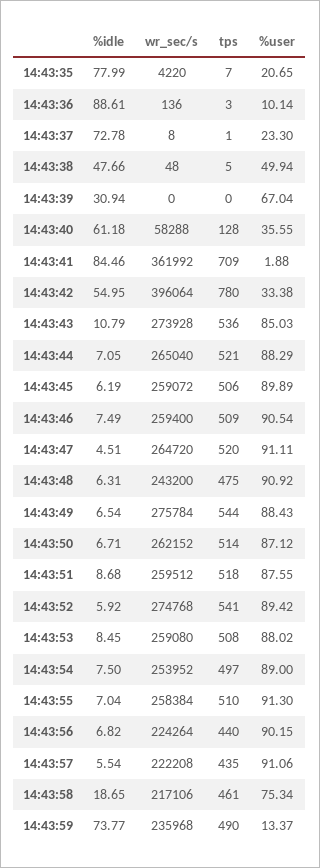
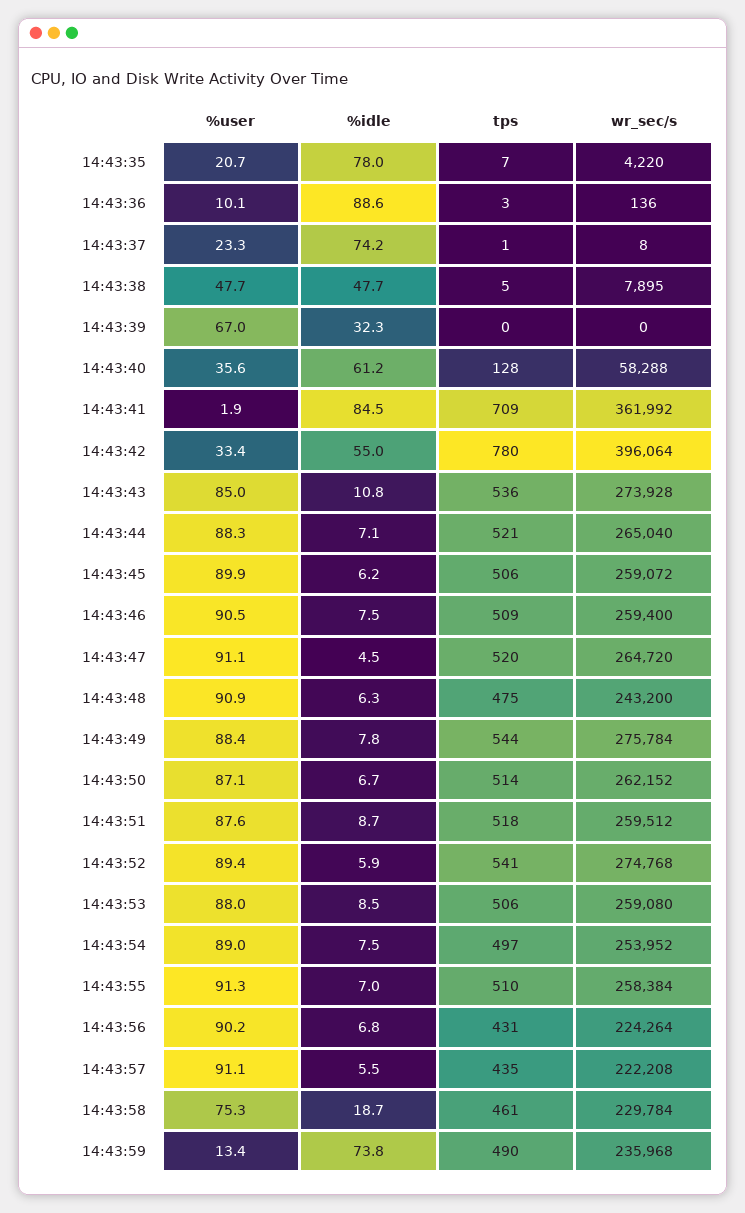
  {
    "%idle": {
      "14:43:35": 77.99,
      "14:43:36": 88.61,
-     "14:43:37": 72.78,
+     "14:43:37": 74.2,
      "14:43:38": 47.66,
-     "14:43:39": 30.94,
+     "14:43:39": 32.3,
      "14:43:40": 61.18,
      "14:43:41": 84.46,
      "14:43:42": 54.95,
      "14:43:43": 10.79,
      "14:43:44": 7.05,
      "14:43:45": 6.19,
      "14:43:46": 7.49,
      "14:43:47": 4.51,
      "14:43:48": 6.31,
-     "14:43:49": 6.54,
+     "14:43:49": 7.8,
      "14:43:50": 6.71,
      "14:43:51": 8.68,
      "14:43:52": 5.92,
      "14:43:53": 8.45,
      "14:43:54": 7.5,
      "14:43:55": 7.04,
      "14:43:56": 6.82,
      "14:43:57": 5.54,
      "14:43:58": 18.65,
      "14:43:59": 73.77
    },
    "wr_sec/s": {
      "14:43:35": 4220,
      "14:43:36": 136,
      "14:43:37": 8,
-     "14:43:38": 48,
+     "14:43:38": 7895,
      "14:43:39": 0,
      "14:43:40": 58288,
      "14:43:41": 361992,
      "14:43:42": 396064,
      "14:43:43": 273928,
      "14:43:44": 265040,
      "14:43:45": 259072,
      "14:43:46": 259400,
      "14:43:47": 264720,
      "14:43:48": 243200,
      "14:43:49": 275784,
      "14:43:50": 262152,
      "14:43:51": 259512,
      "14:43:52": 274768,
      "14:43:53": 259080,
      "14:43:54": 253952,
      "14:43:55": 258384,
      "14:43:56": 224264,
      "14:43:57": 222208,
-     "14:43:58": 217106,
+     "14:43:58": 229784,
      "14:43:59": 235968
    },
    "tps": {
      "14:43:35": 7,
      "14:43:36": 3,
      "14:43:37": 1,
      "14:43:38": 5,
      "14:43:39": 0,
      "14:43:40": 128,
      "14:43:41": 709,
      "14:43:42": 780,
      "14:43:43": 536,
      "14:43:44": 521,
      "14:43:45": 506,
      "14:43:46": 509,
      "14:43:47": 520,
      "14:43:48": 475,
      "14:43:49": 544,
      "14:43:50": 514,
      "14:43:51": 518,
      "14:43:52": 541,
-     "14:43:53": 508,
+     "14:43:53": 506,
      "14:43:54": 497,
      "14:43:55": 510,
-     "14:43:56": 440,
+     "14:43:56": 431,
      "14:43:57": 435,
      "14:43:58": 461,
      "14:43:59": 490
    },
    "%user": {
      "14:43:35": 20.65,
      "14:43:36": 10.14,
      "14:43:37": 23.3,
-     "14:43:38": 49.94,
+     "14:43:38": 47.7,
      "14:43:39": 67.04,
      "14:43:40": 35.55,
      "14:43:41": 1.88,
      "14:43:42": 33.38,
      "14:43:43": 85.03,
      "14:43:44": 88.29,
      "14:43:45": 89.89,
      "14:43:46": 90.54,
      "14:43:47": 91.11,
      "14:43:48": 90.92,
      "14:43:49": 88.43,
      "14:43:50": 87.12,
      "14:43:51": 87.55,
      "14:43:52": 89.42,
      "14:43:53": 88.02,
      "14:43:54": 89,
      "14:43:55": 91.3,
      "14:43:56": 90.15,
      "14:43:57": 91.06,
      "14:43:58": 75.34,
      "14:43:59": 13.37
    }
  }

